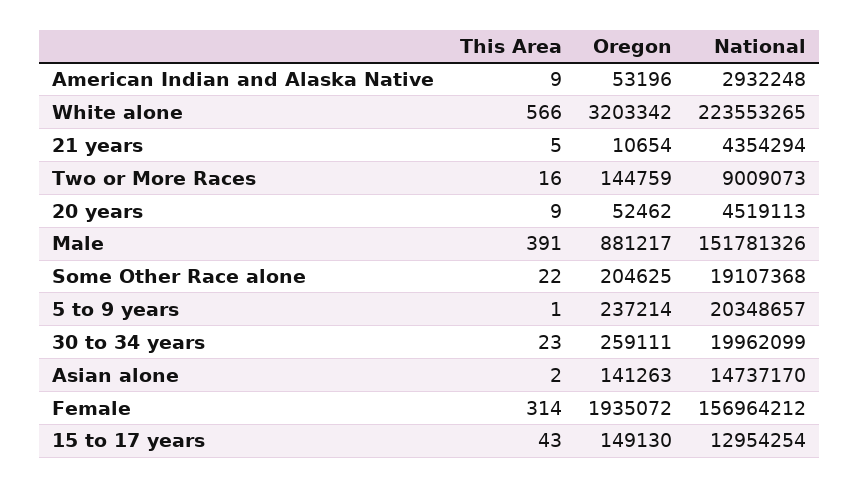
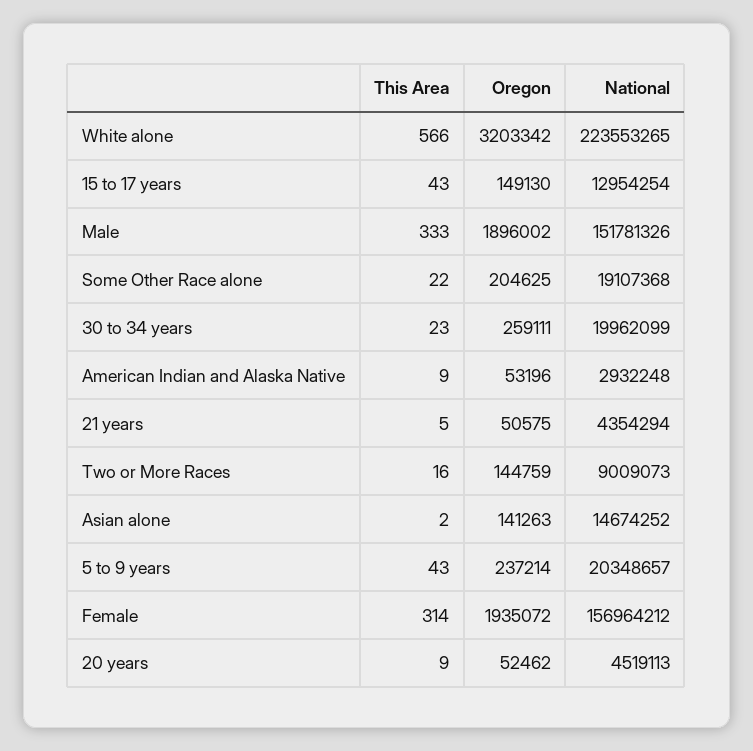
  {
    "This Area": {
      "American Indian and Alaska Native": 9,
      "White alone": 566,
      "21 years": 5,
      "Two or More Races": 16,
      "20 years": 9,
-     "Male": 391,
+     "Male": 333,
      "Some Other Race alone": 22,
-     "5 to 9 years": 1,
+     "5 to 9 years": 43,
      "30 to 34 years": 23,
      "Asian alone": 2,
      "Female": 314,
      "15 to 17 years": 43
    },
    "Oregon": {
      "American Indian and Alaska Native": 53196,
      "White alone": 3203342,
-     "21 years": 10654,
+     "21 years": 50575,
      "Two or More Races": 144759,
      "20 years": 52462,
-     "Male": 881217,
+     "Male": 1896002,
      "Some Other Race alone": 204625,
      "5 to 9 years": 237214,
      "30 to 34 years": 259111,
      "Asian alone": 141263,
      "Female": 1935072,
      "15 to 17 years": 149130
    },
    "National": {
      "American Indian and Alaska Native": 2932248,
      "White alone": 223553265,
      "21 years": 4354294,
      "Two or More Races": 9009073,
      "20 years": 4519113,
      "Male": 151781326,
      "Some Other Race alone": 19107368,
      "5 to 9 years": 20348657,
      "30 to 34 years": 19962099,
-     "Asian alone": 14737170,
+     "Asian alone": 14674252,
      "Female": 156964212,
      "15 to 17 years": 12954254
    }
  }

